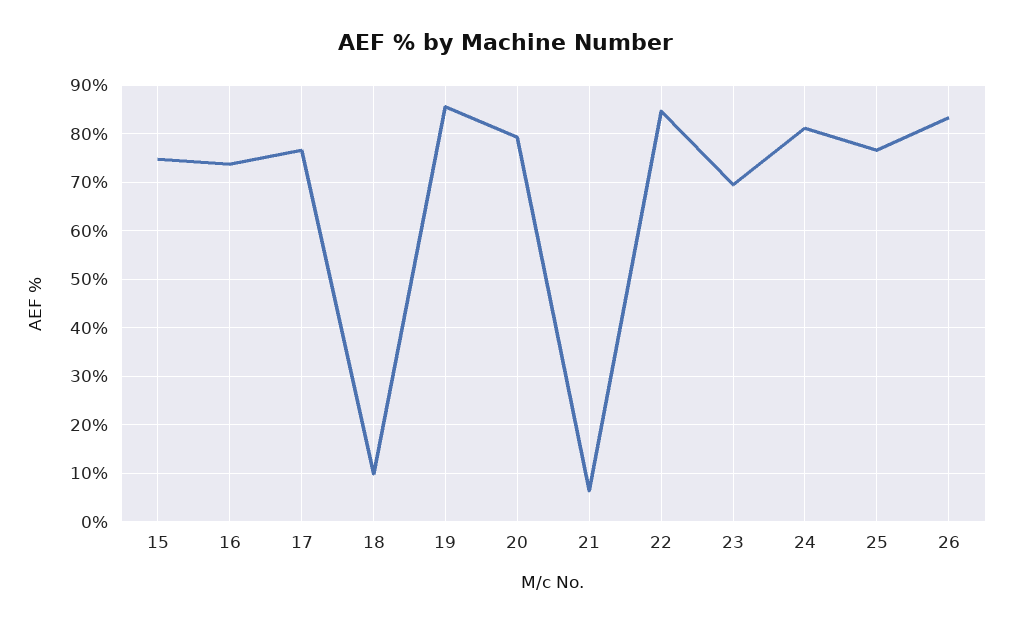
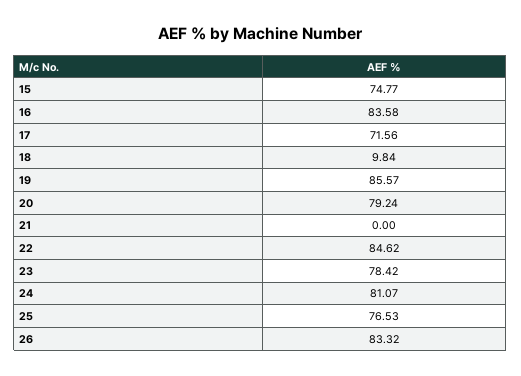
  {
    "15": 74.77,
-   "16": 74,
+   "16": 83.58,
-   "17": 76,
+   "17": 71.56,
    "18": 9.84,
    "19": 85.57,
    "20": 79.24,
-   "21": 6,
+   "21": 0,
    "22": 84.62,
-   "23": 70,
+   "23": 78.42,
    "24": 81.07,
    "25": 76.53,
    "26": 83.32
  }

